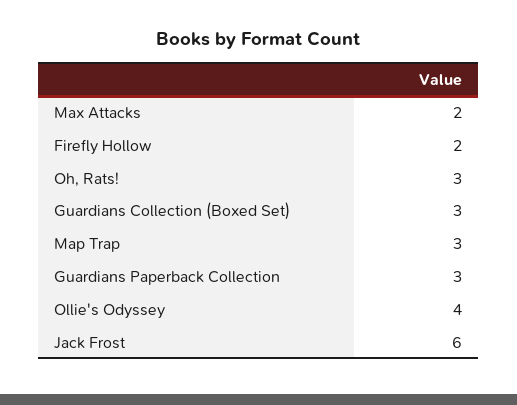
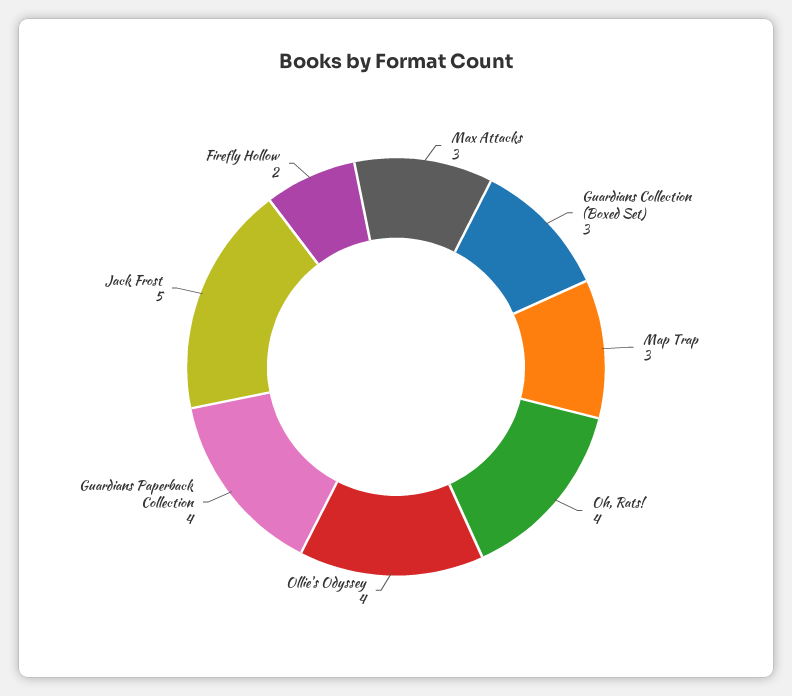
  {
-   "Max Attacks": 2,
+   "Max Attacks": 3,
    "Firefly Hollow": 2,
-   "Oh, Rats!": 3,
+   "Oh, Rats!": 4,
    "Guardians Collection (Boxed Set)": 3,
    "Map Trap": 3,
-   "Guardians Paperback Collection": 3,
+   "Guardians Paperback Collection": 4,
    "Ollie's Odyssey": 4,
-   "Jack Frost": 6
+   "Jack Frost": 5
  }

